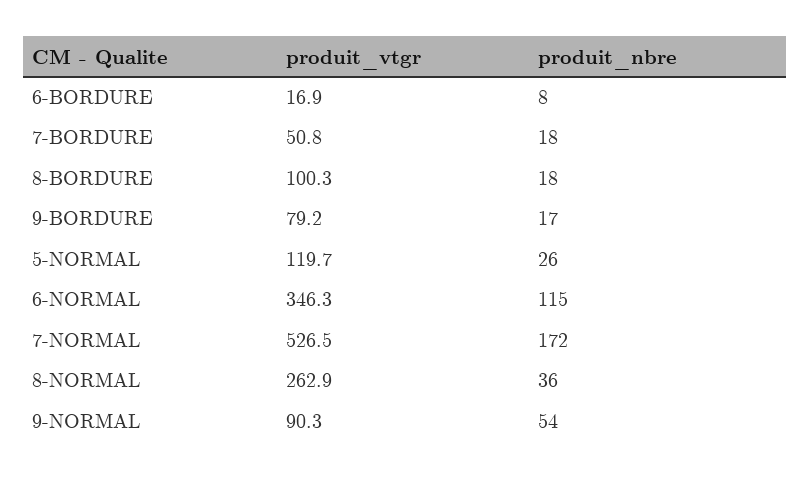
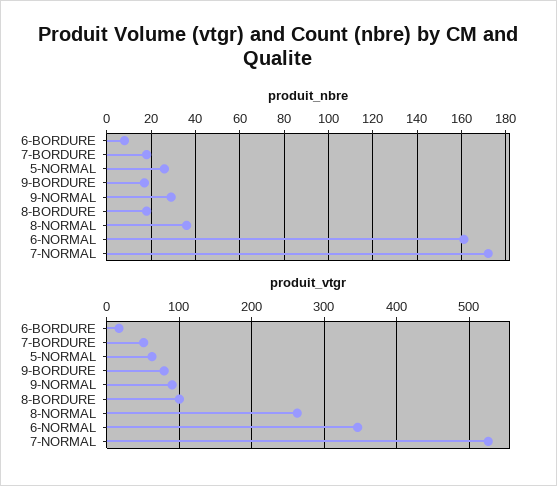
  {
    "produit_vtgr": {
      "6-BORDURE": 16.9,
      "7-BORDURE": 50.8,
      "8-BORDURE": 100.3,
      "9-BORDURE": 79.2,
-     "5-NORMAL": 119.7,
+     "5-NORMAL": 60,
      "6-NORMAL": 346.3,
      "7-NORMAL": 526.5,
      "8-NORMAL": 262.9,
      "9-NORMAL": 90.3
    },
    "produit_nbre": {
      "6-BORDURE": 8,
      "7-BORDURE": 18,
      "8-BORDURE": 18,
      "9-BORDURE": 17,
      "5-NORMAL": 26,
-     "6-NORMAL": 115,
+     "6-NORMAL": 160,
      "7-NORMAL": 172,
      "8-NORMAL": 36,
-     "9-NORMAL": 54
+     "9-NORMAL": 30
    }
  }

